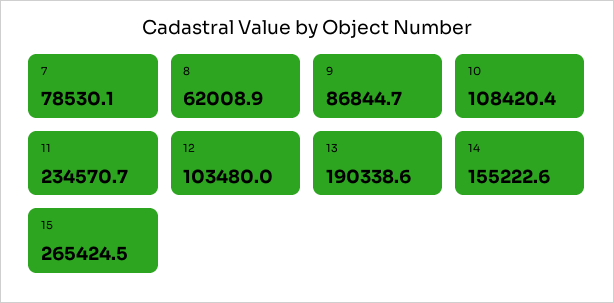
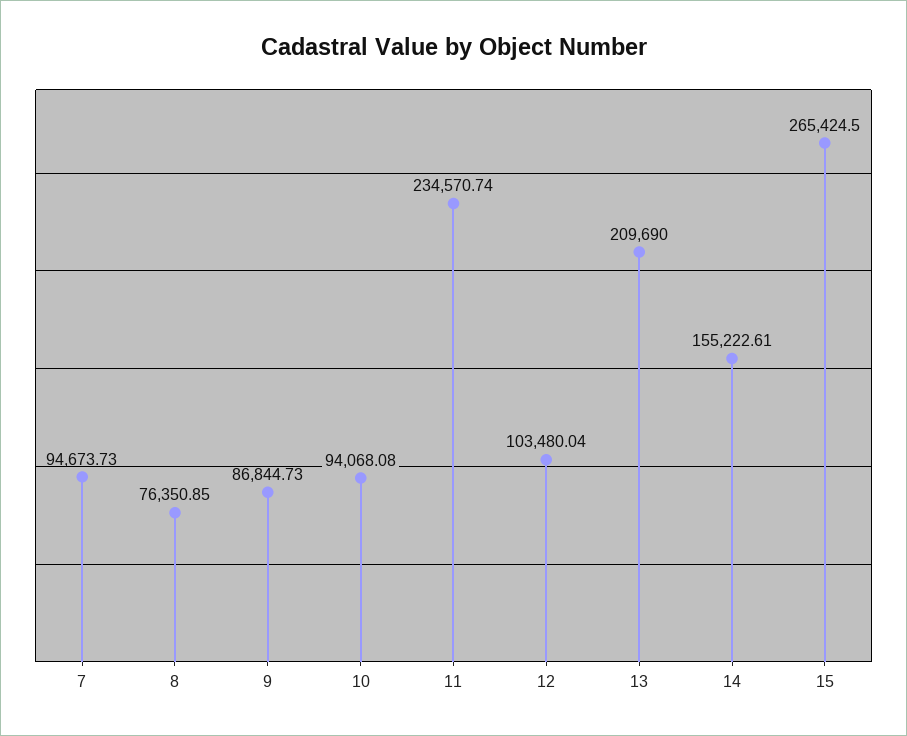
  {
-   "7": 78530.1,
+   "7": 94673.73,
-   "8": 62008.9,
+   "8": 76350.85,
    "9": 86844.73,
-   "10": 108420.4,
+   "10": 94068.08,
    "11": 234570.74,
    "12": 103480.04,
-   "13": 190338.6,
+   "13": 209690,
    "14": 155222.61,
    "15": 265424.5
  }

